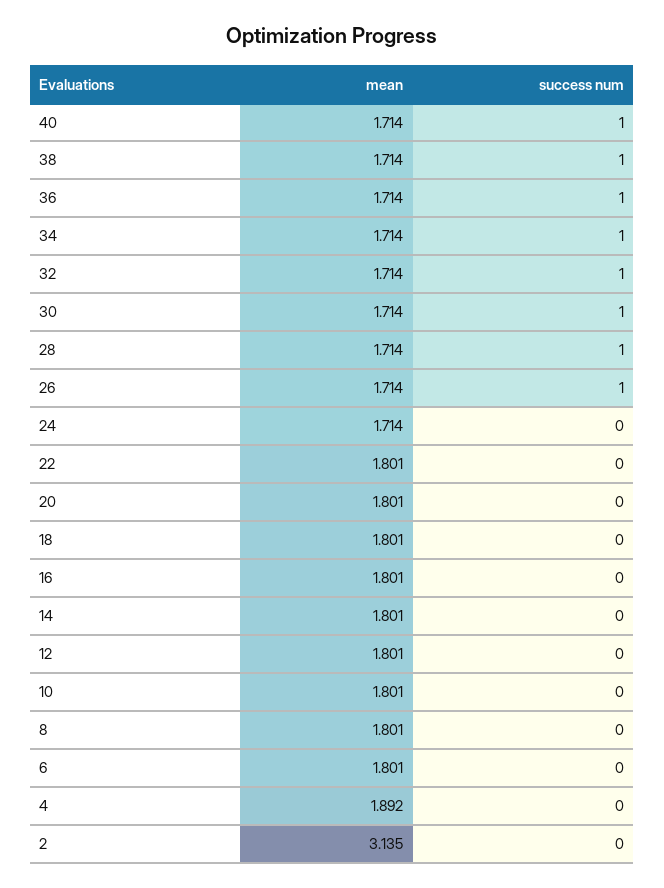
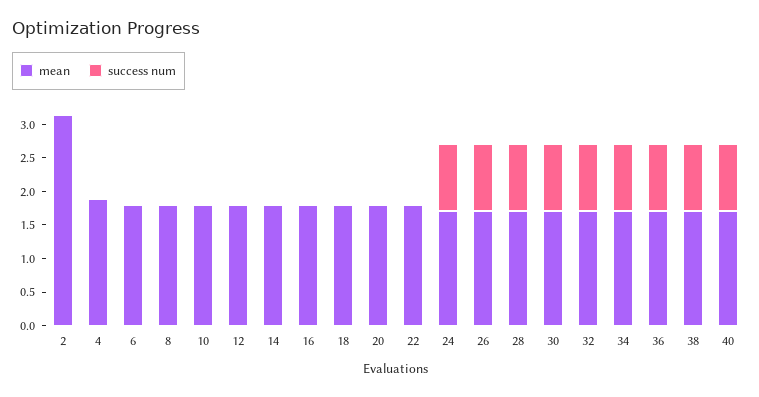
  {
    "mean": {
      "40": 1.714,
      "38": 1.714,
      "36": 1.714,
      "34": 1.714,
      "32": 1.714,
      "30": 1.714,
      "28": 1.714,
      "26": 1.714,
      "24": 1.714,
      "22": 1.801,
      "20": 1.801,
      "18": 1.801,
      "16": 1.801,
      "14": 1.801,
      "12": 1.801,
      "10": 1.801,
      "8": 1.801,
      "6": 1.801,
      "4": 1.892,
      "2": 3.135
    },
    "success num": {
      "40": 1,
      "38": 1,
      "36": 1,
      "34": 1,
      "32": 1,
      "30": 1,
      "28": 1,
      "26": 1,
-     "24": 0,
+     "24": 1,
      "22": 0,
      "20": 0,
      "18": 0,
      "16": 0,
      "14": 0,
      "12": 0,
      "10": 0,
      "8": 0,
      "6": 0,
      "4": 0,
      "2": 0
    }
  }

